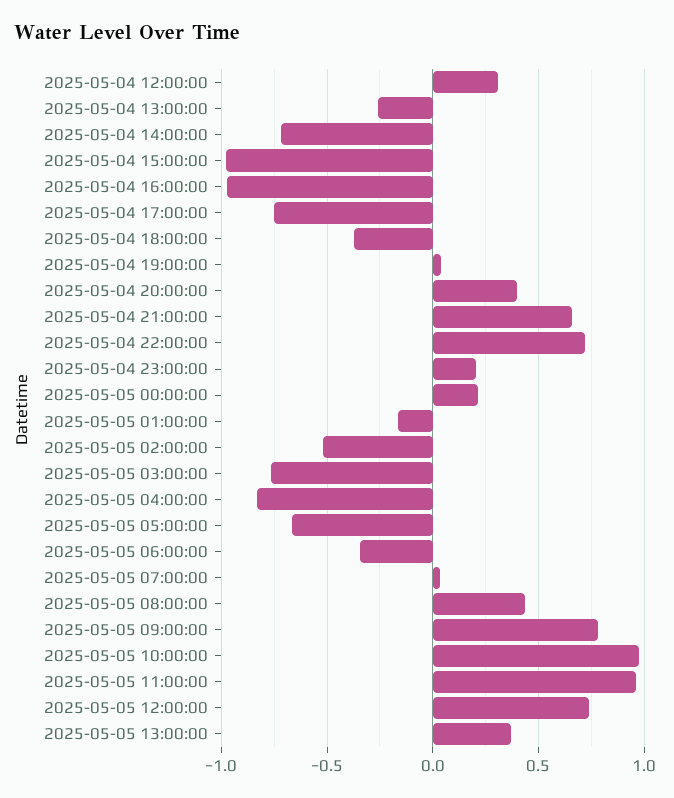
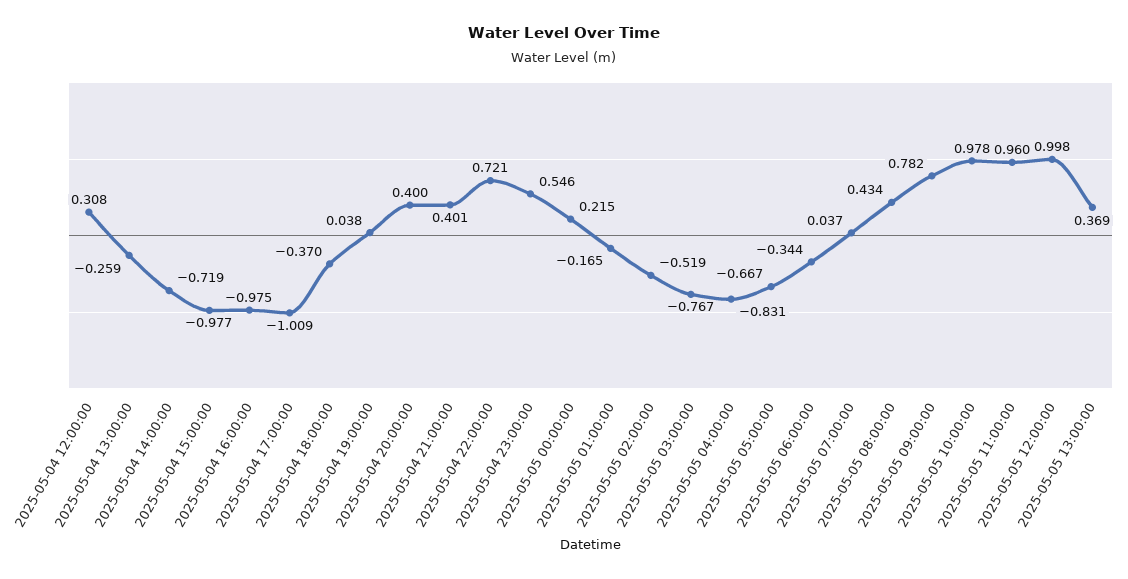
  {
    "2025-05-04 12:00:00": 0.308,
    "2025-05-04 13:00:00": -0.259,
    "2025-05-04 14:00:00": -0.719,
    "2025-05-04 15:00:00": -0.977,
    "2025-05-04 16:00:00": -0.975,
-   "2025-05-04 17:00:00": -0.75,
+   "2025-05-04 17:00:00": -1.009,
    "2025-05-04 18:00:00": -0.37,
    "2025-05-04 19:00:00": 0.038,
    "2025-05-04 20:00:00": 0.4,
-   "2025-05-04 21:00:00": 0.65,
+   "2025-05-04 21:00:00": 0.401,
    "2025-05-04 22:00:00": 0.721,
-   "2025-05-04 23:00:00": 0.2,
+   "2025-05-04 23:00:00": 0.546,
    "2025-05-05 00:00:00": 0.215,
    "2025-05-05 01:00:00": -0.165,
    "2025-05-05 02:00:00": -0.519,
    "2025-05-05 03:00:00": -0.767,
    "2025-05-05 04:00:00": -0.831,
    "2025-05-05 05:00:00": -0.667,
    "2025-05-05 06:00:00": -0.344,
    "2025-05-05 07:00:00": 0.037,
    "2025-05-05 08:00:00": 0.434,
    "2025-05-05 09:00:00": 0.782,
    "2025-05-05 10:00:00": 0.978,
    "2025-05-05 11:00:00": 0.96,
-   "2025-05-05 12:00:00": 0.75,
+   "2025-05-05 12:00:00": 0.998,
    "2025-05-05 13:00:00": 0.369
  }

